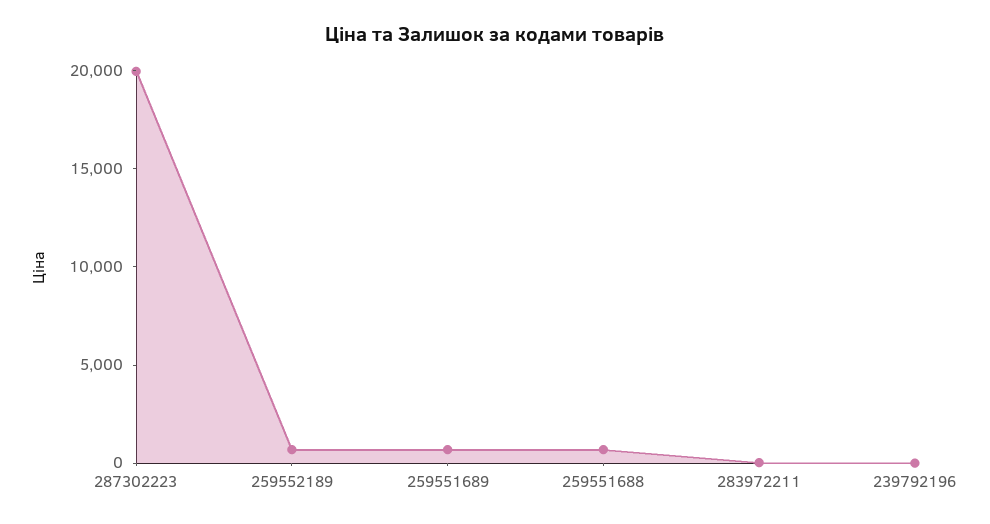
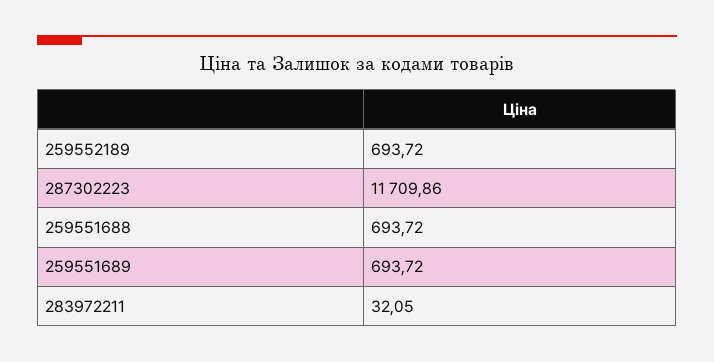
  {
-   "287302223": 20000,
+   "287302223": 11709.86,
    "259552189": 693.72,
    "259551689": 693.72,
    "259551688": 693.72,
-   "283972211": 32.05,
+   "283972211": 32.05
-   "239792196": 0
  }

